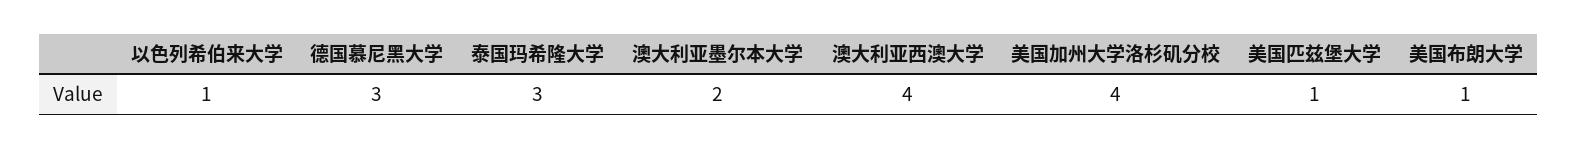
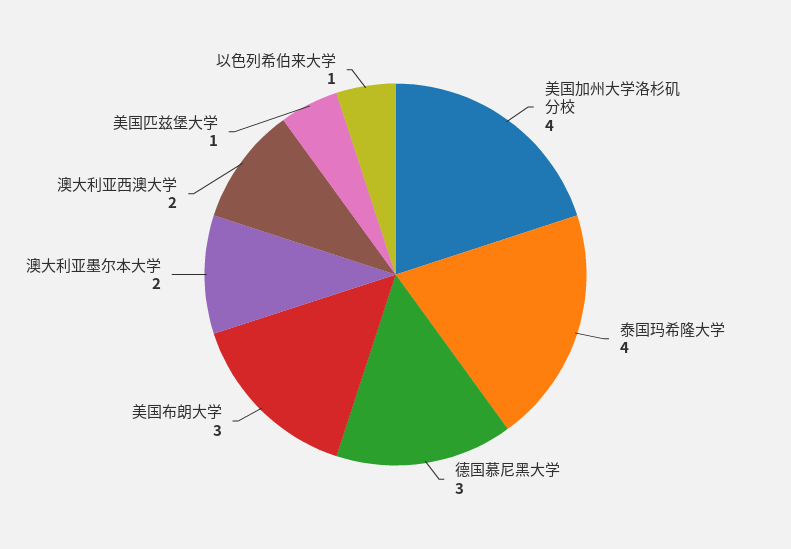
  {
    "以色列希伯来大学": 1,
    "德国慕尼黑大学": 3,
-   "泰国玛希隆大学": 3,
+   "泰国玛希隆大学": 4,
    "澳大利亚墨尔本大学": 2,
-   "澳大利亚西澳大学": 4,
+   "澳大利亚西澳大学": 2,
    "美国加州大学洛杉矶分校": 4,
    "美国匹兹堡大学": 1,
-   "美国布朗大学": 1
+   "美国布朗大学": 3
  }

